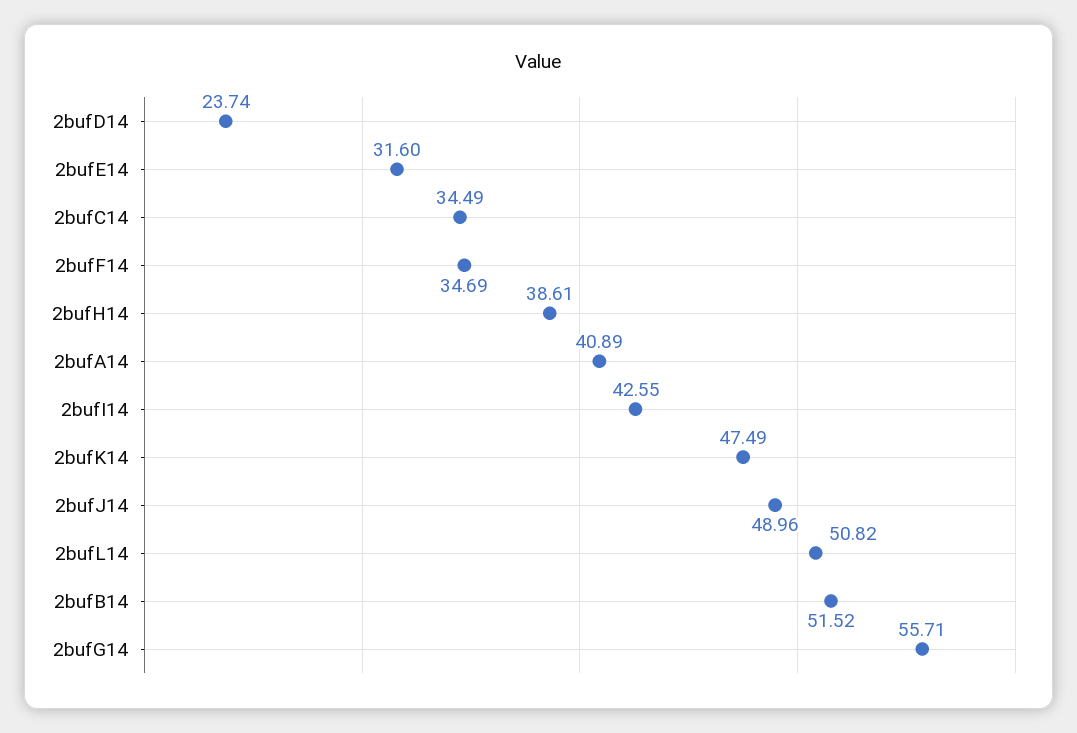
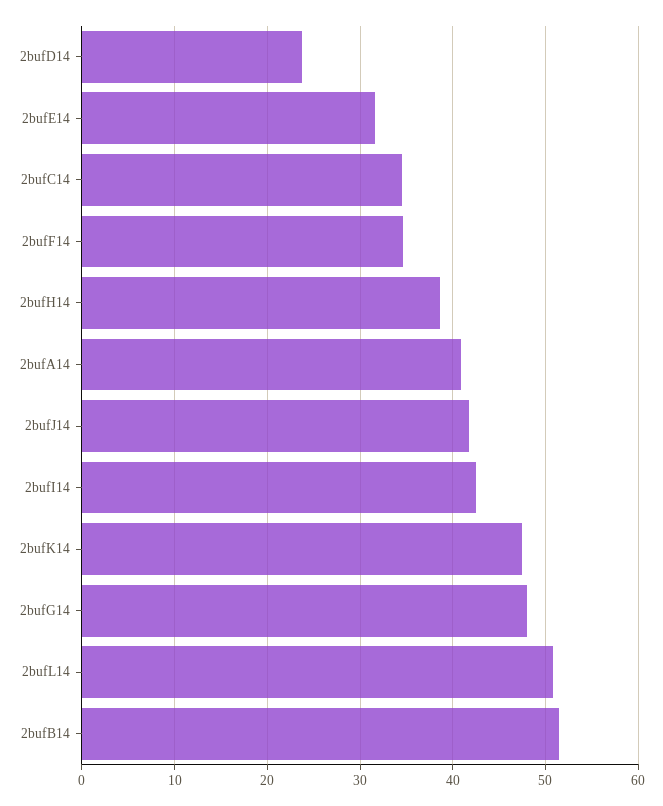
  {
    "2bufD14": 23.74,
    "2bufE14": 31.6,
    "2bufC14": 34.49,
    "2bufF14": 34.69,
    "2bufH14": 38.61,
    "2bufA14": 40.89,
    "2bufI14": 42.55,
    "2bufK14": 47.49,
-   "2bufJ14": 48.96,
+   "2bufJ14": 42,
    "2bufL14": 50.82,
    "2bufB14": 51.52,
-   "2bufG14": 55.71
+   "2bufG14": 48
  }

